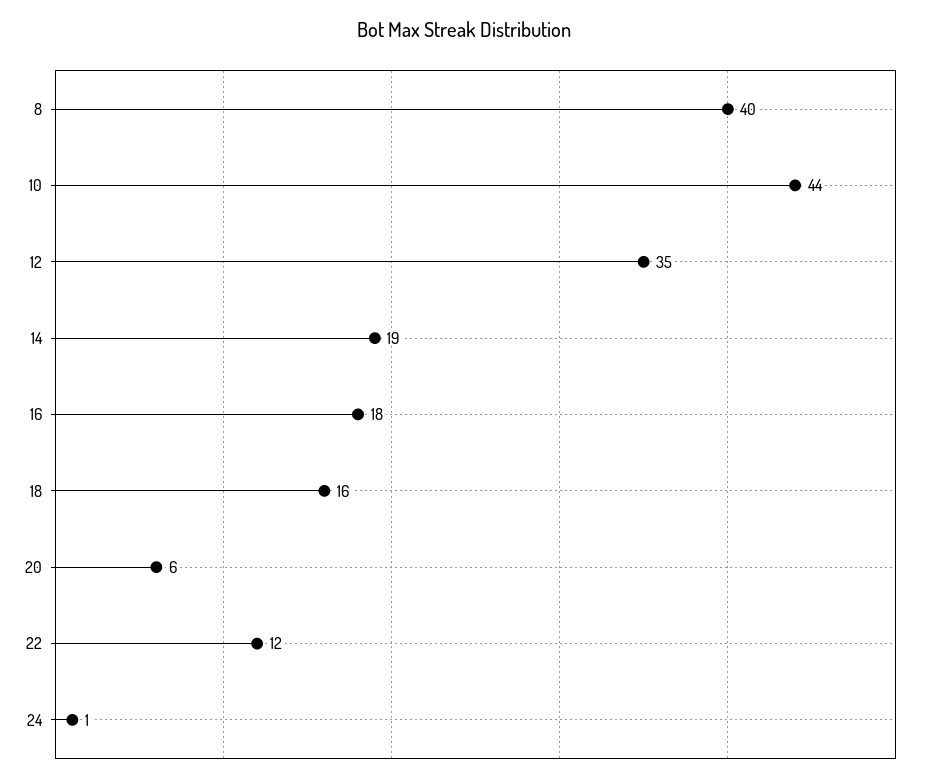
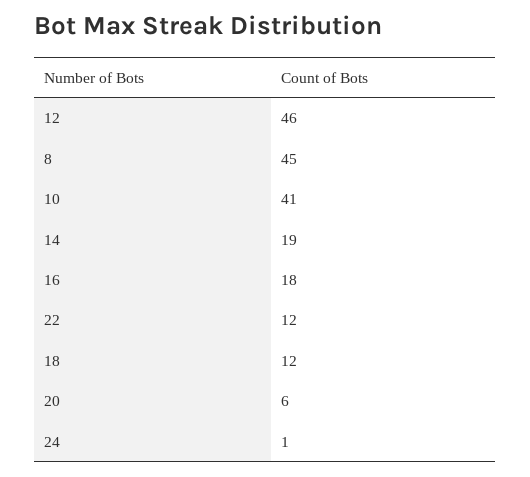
  {
-   "8": 40,
+   "8": 45,
-   "10": 44,
+   "10": 41,
-   "12": 35,
+   "12": 46,
    "14": 19,
    "16": 18,
-   "18": 16,
+   "18": 12,
    "20": 6,
    "22": 12,
    "24": 1
  }

